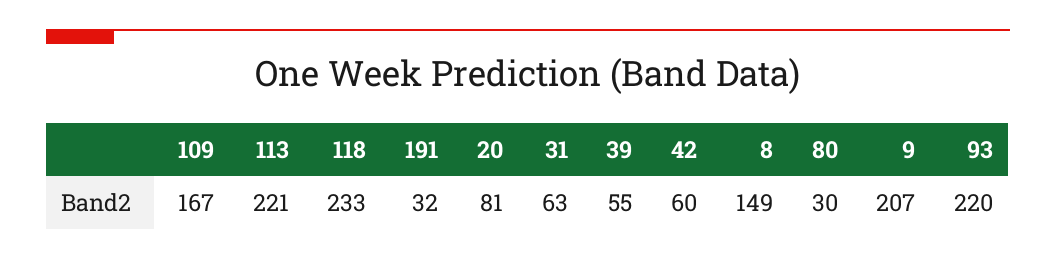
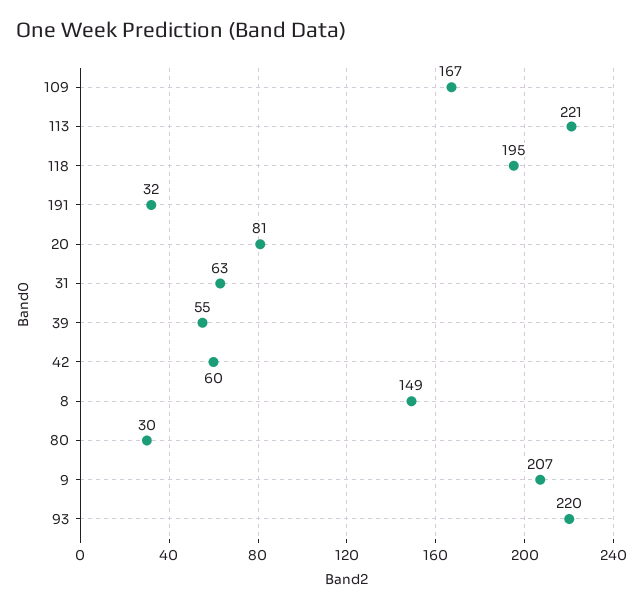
  {
    "109": 167,
    "113": 221,
-   "118": 233,
+   "118": 195,
    "191": 32,
    "20": 81,
    "31": 63,
    "39": 55,
    "42": 60,
    "8": 149,
    "80": 30,
    "9": 207,
    "93": 220
  }

